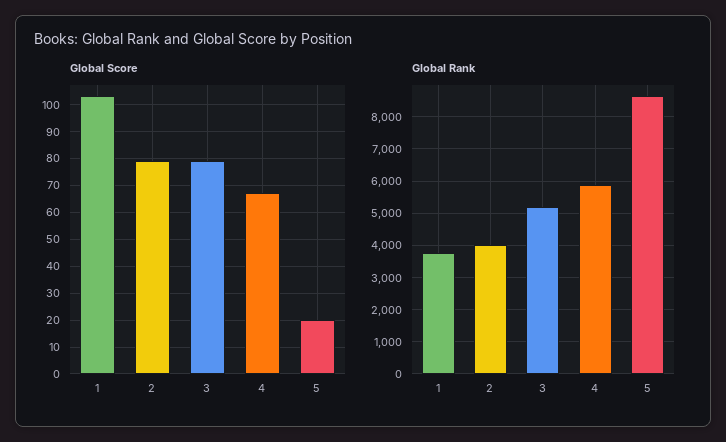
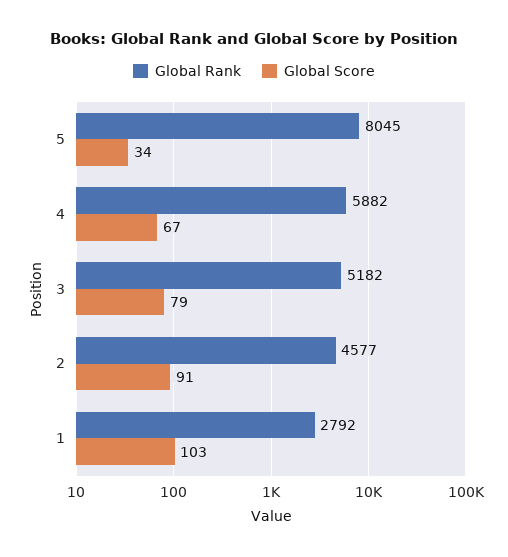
  {
    "Global Score": {
      "1": 103,
-     "2": 80,
+     "2": 91,
      "3": 79,
      "4": 67,
-     "5": 20
+     "5": 34
    },
    "Global Rank": {
-     "1": 3800,
+     "1": 2792,
-     "2": 4000,
+     "2": 4577,
      "3": 5182,
      "4": 5882,
-     "5": 8600
+     "5": 8045
    }
  }

